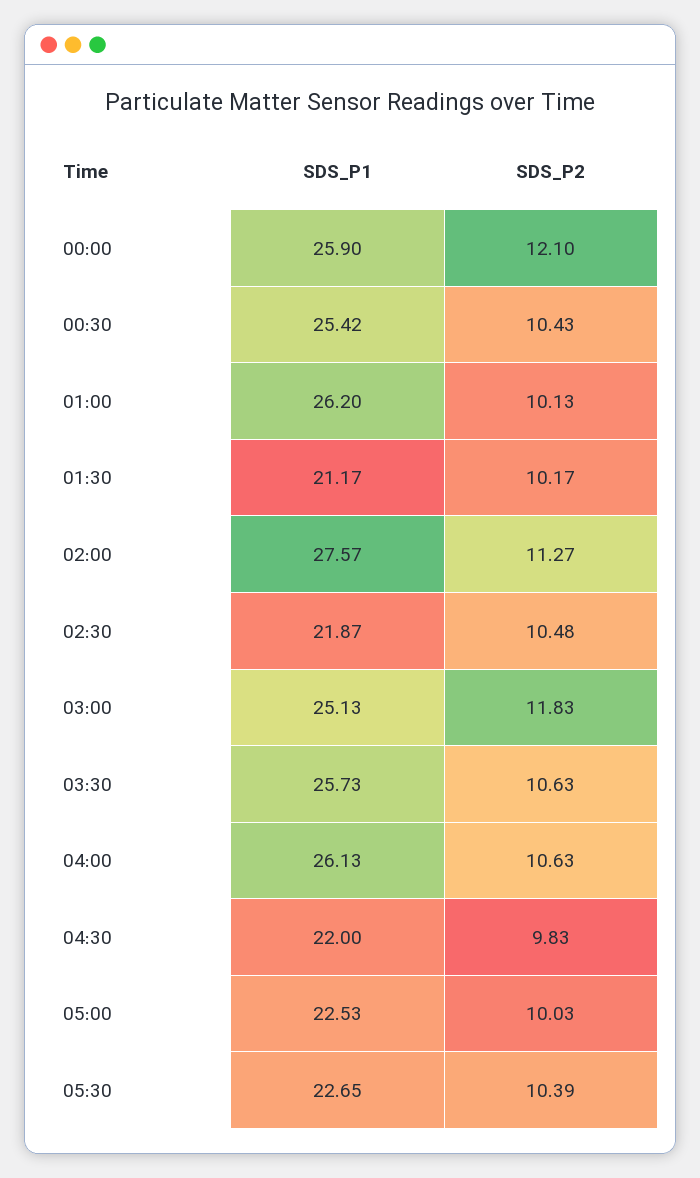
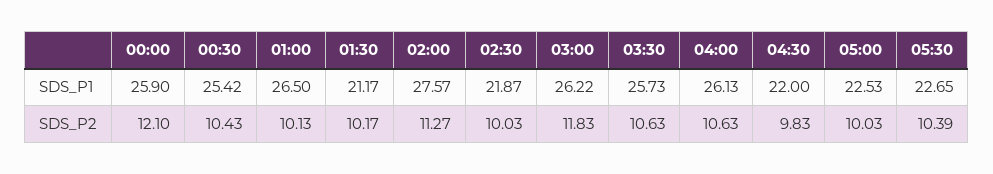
  {
    "SDS_P1": {
      "00:00": 25.9,
      "00:30": 25.42,
-     "01:00": 26.2,
+     "01:00": 26.5,
      "01:30": 21.17,
      "02:00": 27.57,
      "02:30": 21.87,
-     "03:00": 25.13,
+     "03:00": 26.22,
      "03:30": 25.73,
      "04:00": 26.13,
      "04:30": 22,
      "05:00": 22.53,
      "05:30": 22.65
    },
    "SDS_P2": {
      "00:00": 12.1,
      "00:30": 10.43,
      "01:00": 10.13,
      "01:30": 10.17,
      "02:00": 11.27,
-     "02:30": 10.48,
+     "02:30": 10.03,
      "03:00": 11.83,
      "03:30": 10.63,
      "04:00": 10.63,
      "04:30": 9.83,
      "05:00": 10.03,
      "05:30": 10.39
    }
  }

